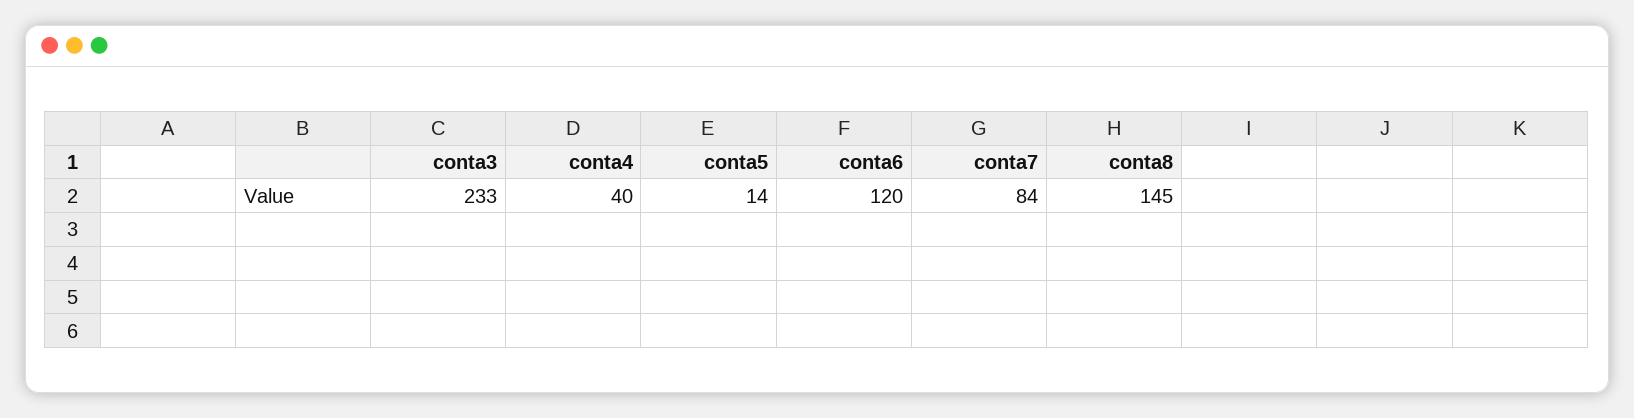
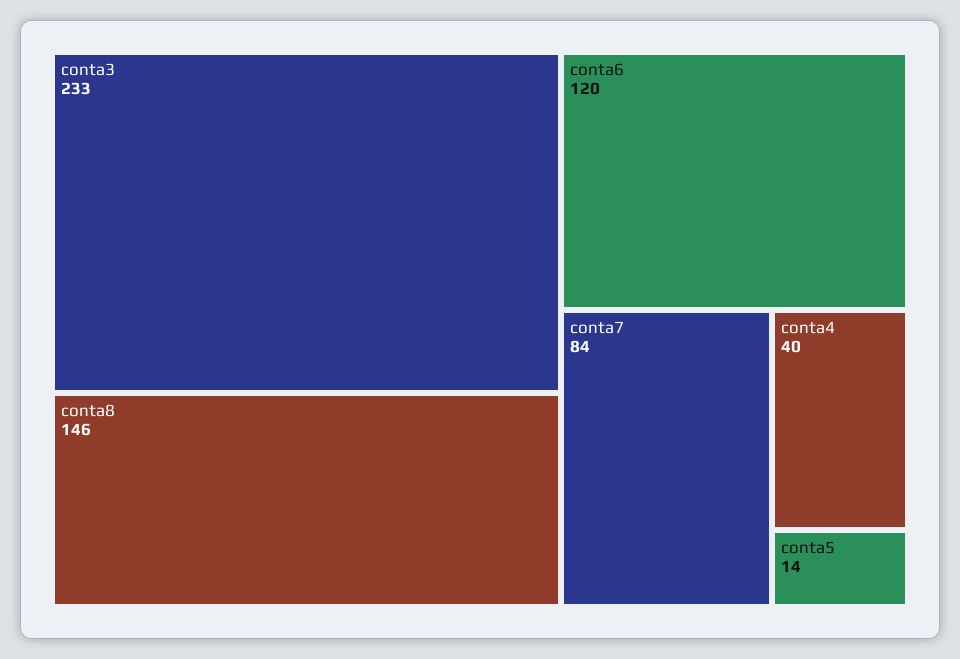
  {
    "conta3": 233,
    "conta4": 40,
    "conta5": 14,
    "conta6": 120,
    "conta7": 84,
-   "conta8": 145
+   "conta8": 146
  }

